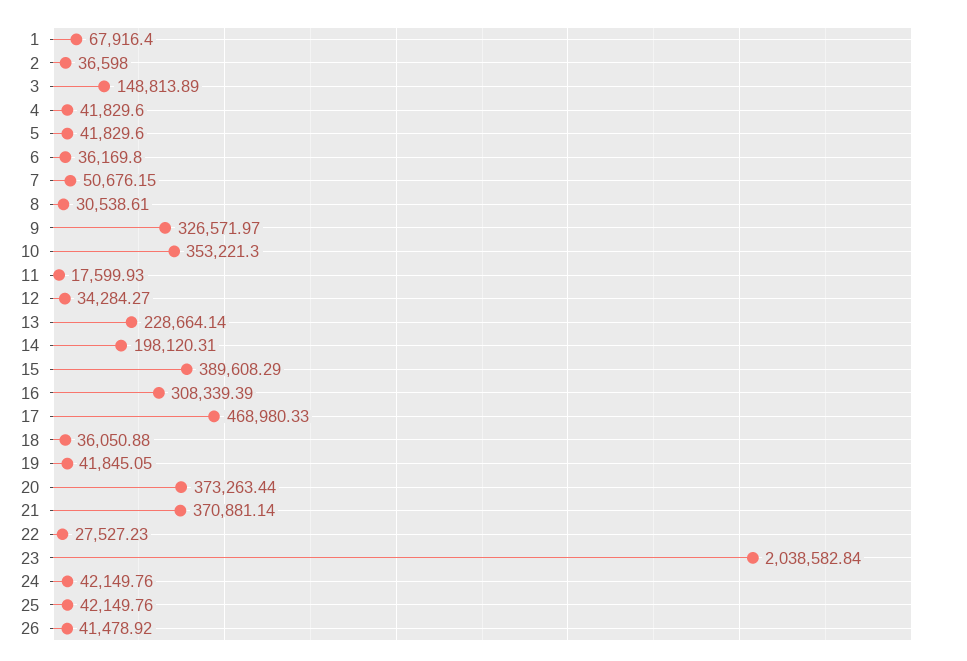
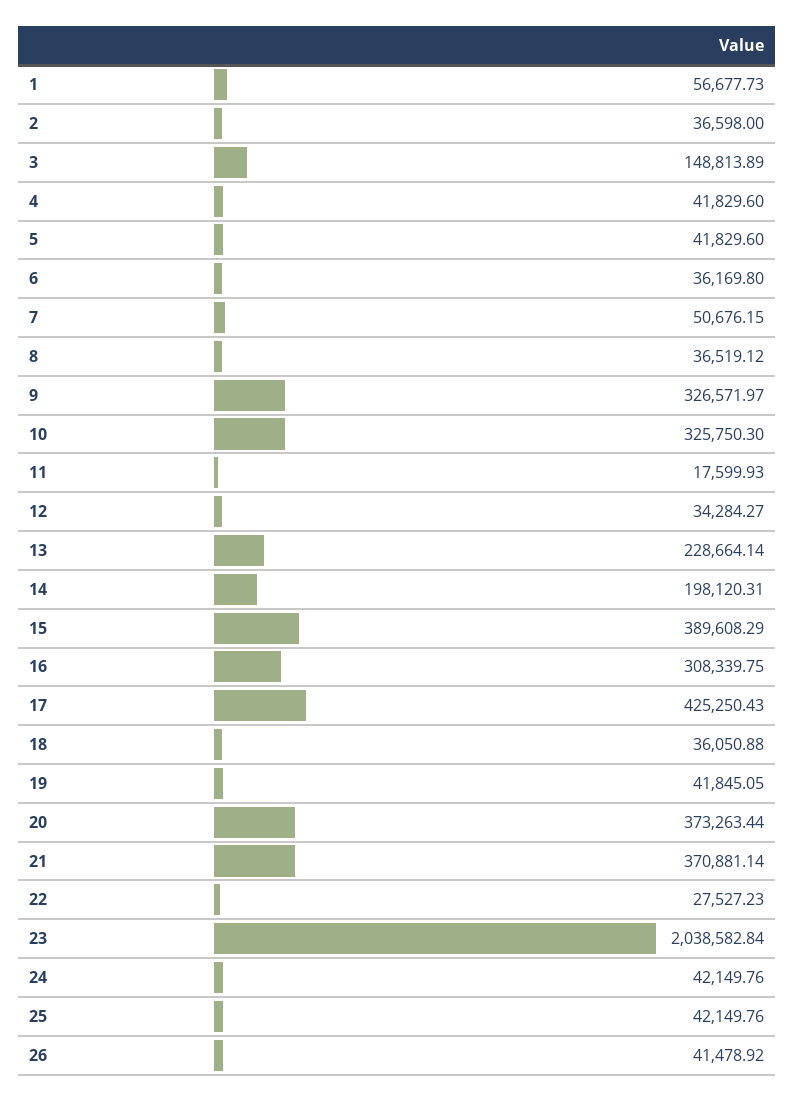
  {
-   "1": 67916.4,
+   "1": 56677.73,
    "2": 36598,
    "3": 148813.89,
    "4": 41829.6,
    "5": 41829.6,
    "6": 36169.8,
    "7": 50676.15,
-   "8": 30538.61,
+   "8": 36519.12,
    "9": 326571.97,
-   "10": 353221.3,
+   "10": 325750.3,
    "11": 17599.93,
    "12": 34284.27,
    "13": 228664.14,
    "14": 198120.31,
    "15": 389608.29,
-   "16": 308339.39,
+   "16": 308339.75,
-   "17": 468980.33,
+   "17": 425250.43,
    "18": 36050.88,
    "19": 41845.05,
    "20": 373263.44,
    "21": 370881.14,
    "22": 27527.23,
    "23": 2038582.84,
    "24": 42149.76,
    "25": 42149.76,
    "26": 41478.92
  }

